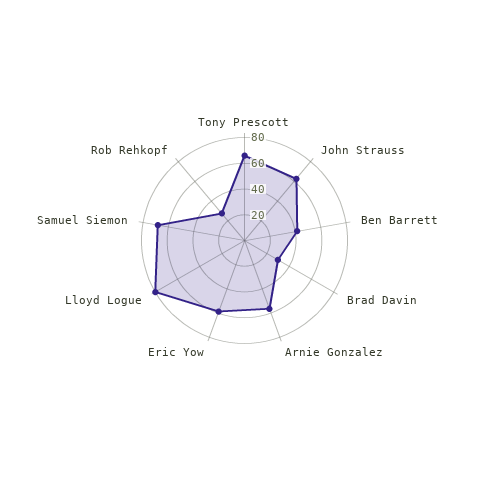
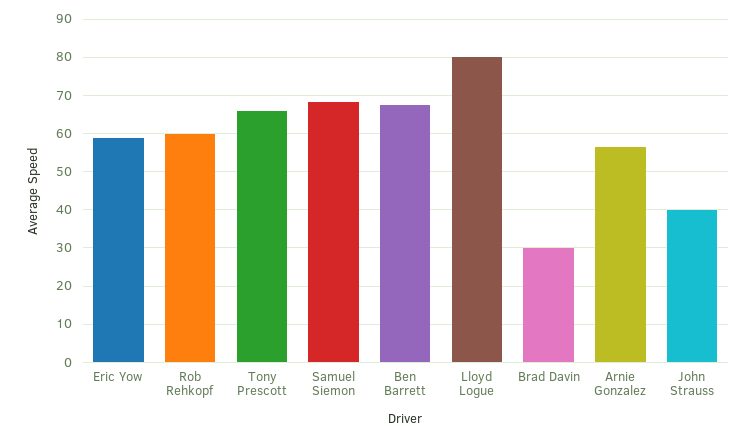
  {
    "Tony Prescott": 66,
-   "John Strauss": 60,
+   "John Strauss": 40,
-   "Ben Barrett": 40,
+   "Ben Barrett": 68,
    "Brad Davin": 30,
    "Arnie Gonzalez": 56,
    "Eric Yow": 58,
    "Lloyd Logue": 80,
    "Samuel Siemon": 68,
-   "Rob Rehkopf": 30
+   "Rob Rehkopf": 60
  }

